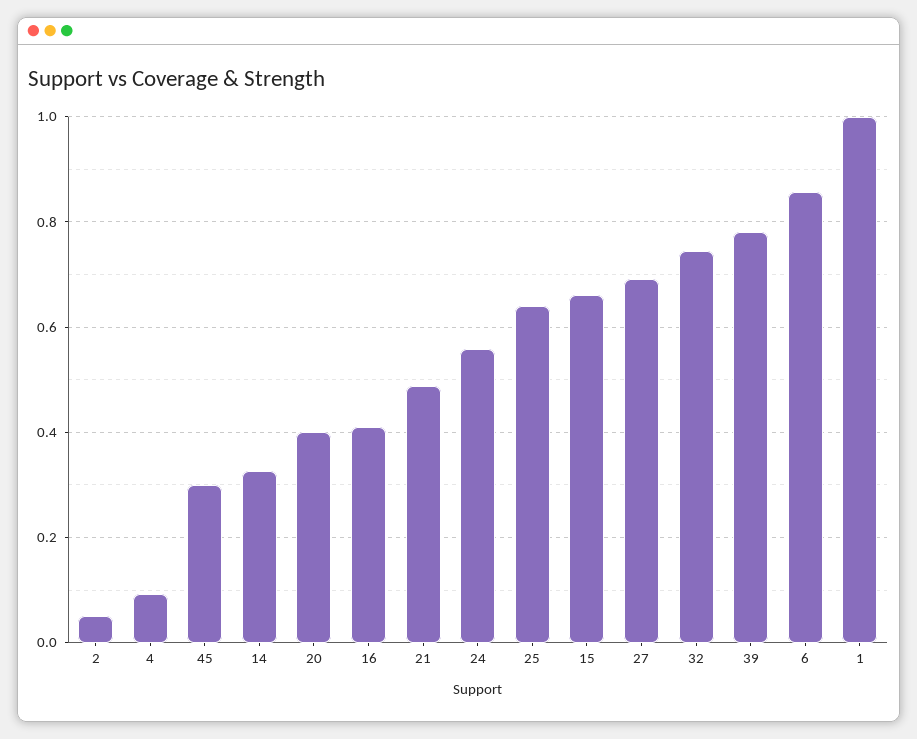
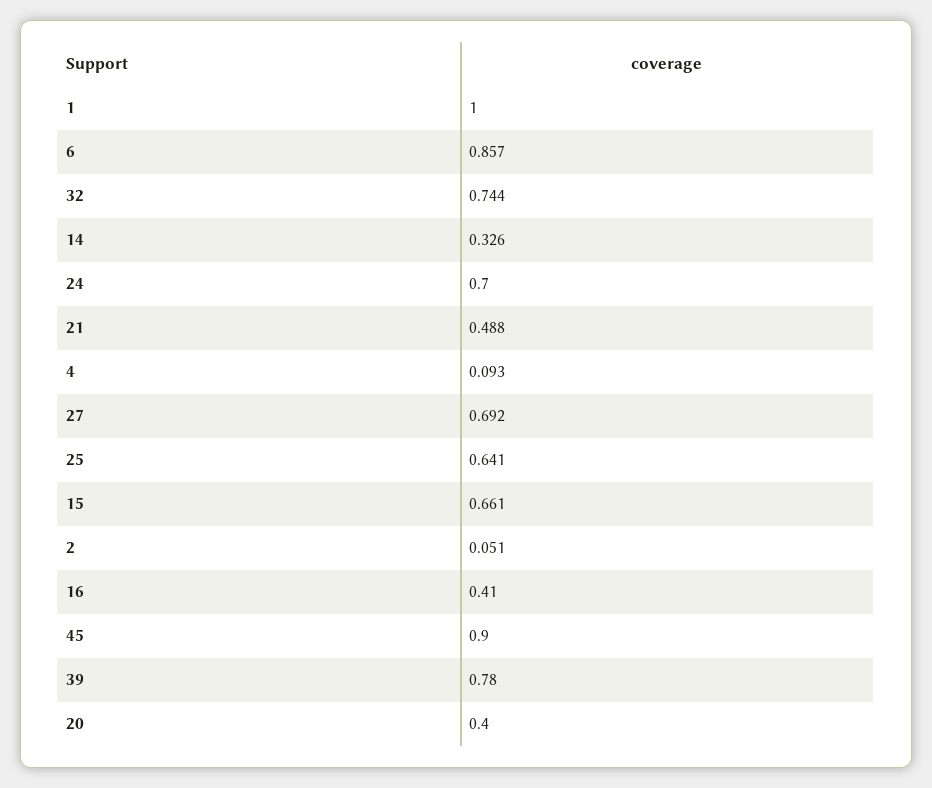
  {
    "2": 0.051,
    "4": 0.093,
-   "45": 0.3,
+   "45": 0.9,
    "14": 0.326,
    "20": 0.4,
    "16": 0.41,
    "21": 0.488,
-   "24": 0.56,
+   "24": 0.7,
    "25": 0.641,
    "15": 0.661,
    "27": 0.692,
    "32": 0.744,
    "39": 0.78,
    "6": 0.857,
    "1": 1
  }

